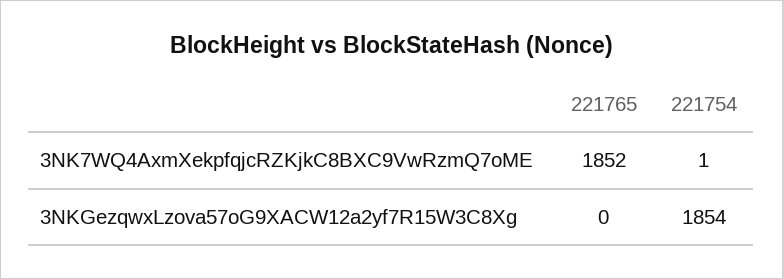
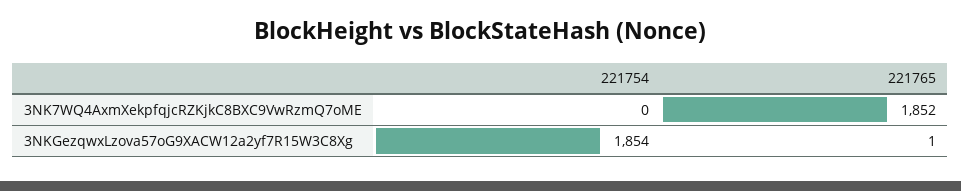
  {
    "221765": {
      "3NK7WQ4AxmXekpfqjcRZKjkC8BXC9VwRzmQ7oME": 1852,
-     "3NKGezqwxLzova57oG9XACW12a2yf7R15W3C8Xg": 0
+     "3NKGezqwxLzova57oG9XACW12a2yf7R15W3C8Xg": 1
    },
    "221754": {
-     "3NK7WQ4AxmXekpfqjcRZKjkC8BXC9VwRzmQ7oME": 1,
+     "3NK7WQ4AxmXekpfqjcRZKjkC8BXC9VwRzmQ7oME": 0,
      "3NKGezqwxLzova57oG9XACW12a2yf7R15W3C8Xg": 1854
    }
  }

